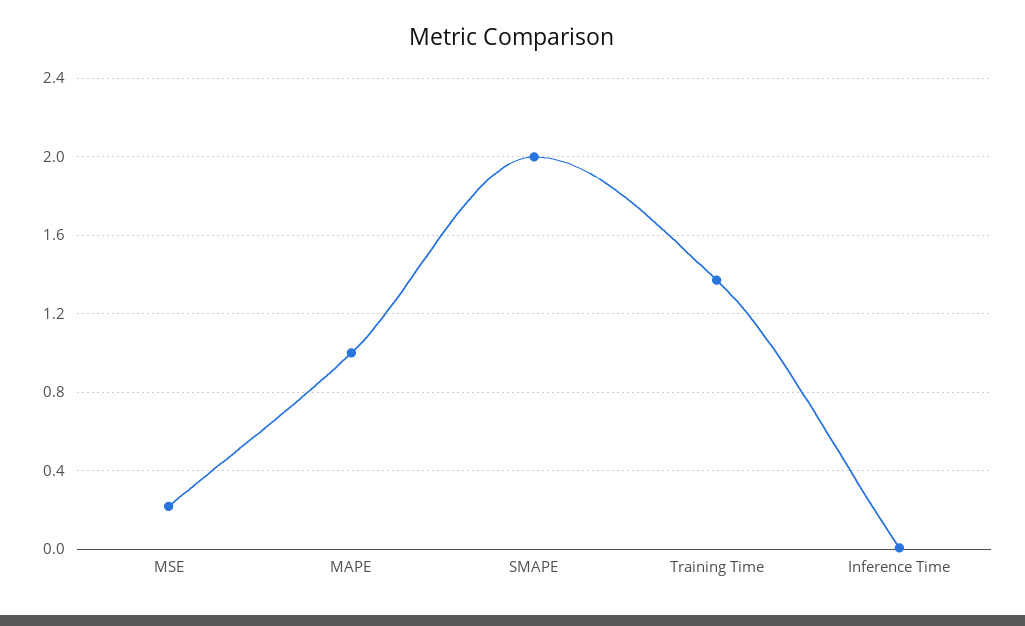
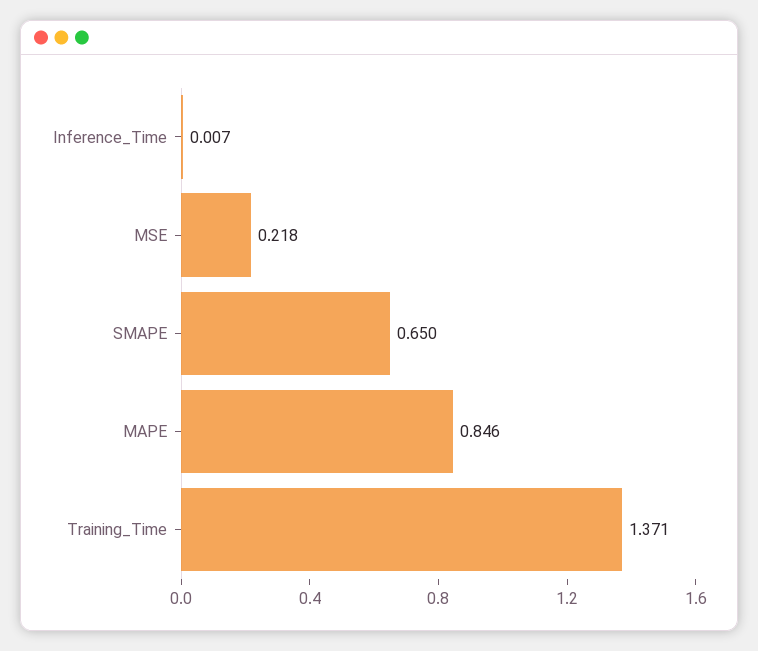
  {
    "MSE": 0.218,
-   "MAPE": 1,
+   "MAPE": 0.846,
-   "SMAPE": 2,
+   "SMAPE": 0.65,
    "Training Time": 1.371,
    "Inference Time": 0.007
  }

